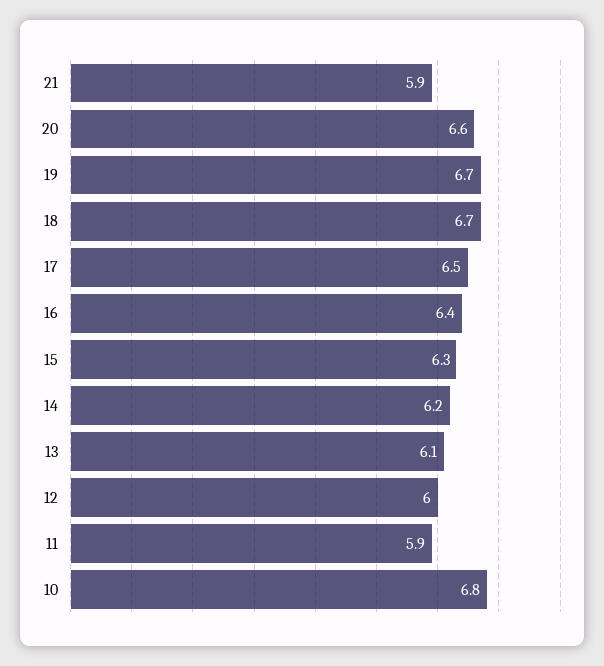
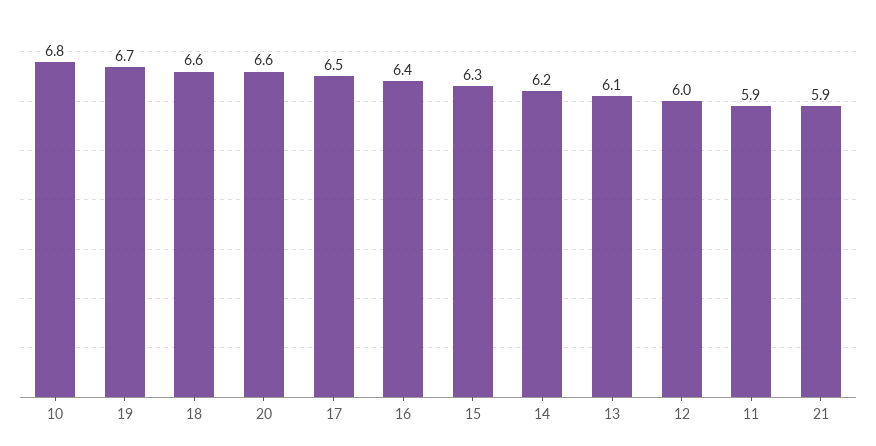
  {
    "21": 5.9,
    "20": 6.6,
    "19": 6.7,
-   "18": 6.7,
+   "18": 6.6,
    "17": 6.5,
    "16": 6.4,
    "15": 6.3,
    "14": 6.2,
    "13": 6.1,
    "12": 6,
    "11": 5.9,
    "10": 6.8
  }

